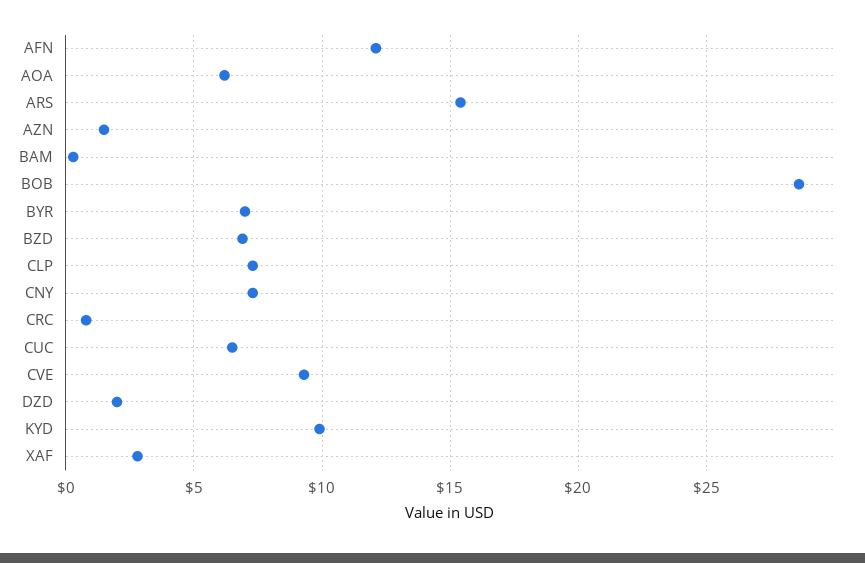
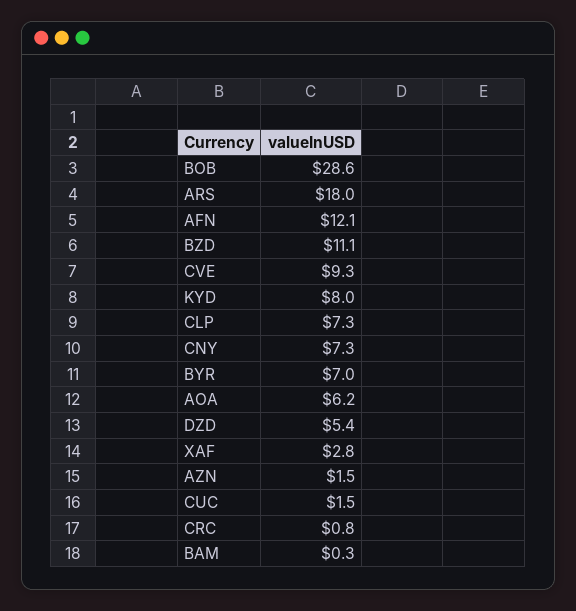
  {
    "AFN": 12.1,
    "AOA": 6.2,
-   "ARS": 15.5,
+   "ARS": 18,
    "AZN": 1.5,
    "BAM": 0.3,
    "BOB": 28.6,
    "BYR": 7,
-   "BZD": 7,
+   "BZD": 11.1,
    "CLP": 7.3,
    "CNY": 7.3,
    "CRC": 0.8,
-   "CUC": 6.5,
+   "CUC": 1.5,
    "CVE": 9.3,
-   "DZD": 2,
+   "DZD": 5.4,
-   "KYD": 10,
+   "KYD": 8,
    "XAF": 2.8
  }

